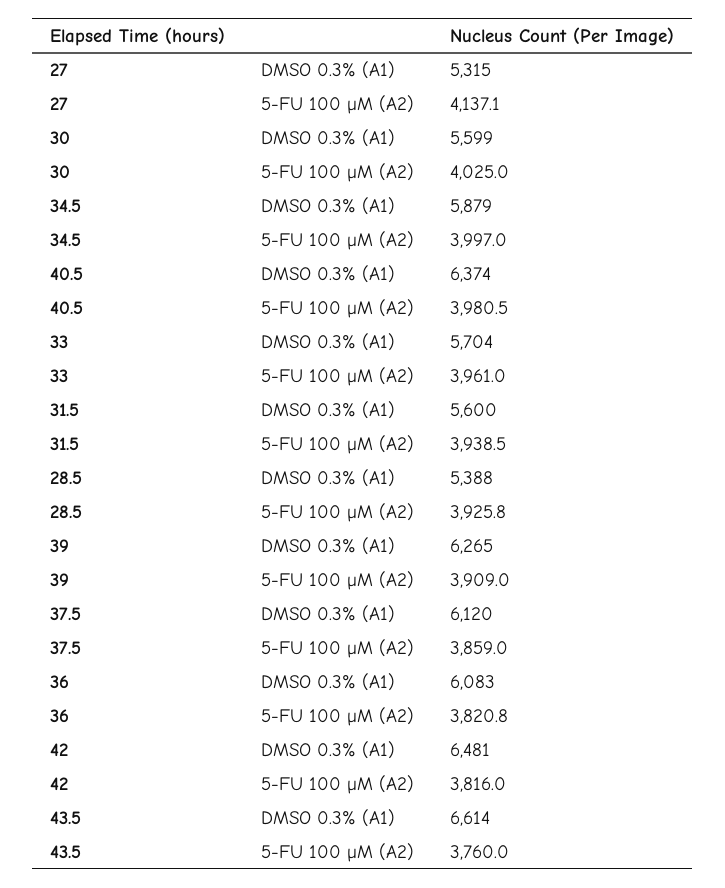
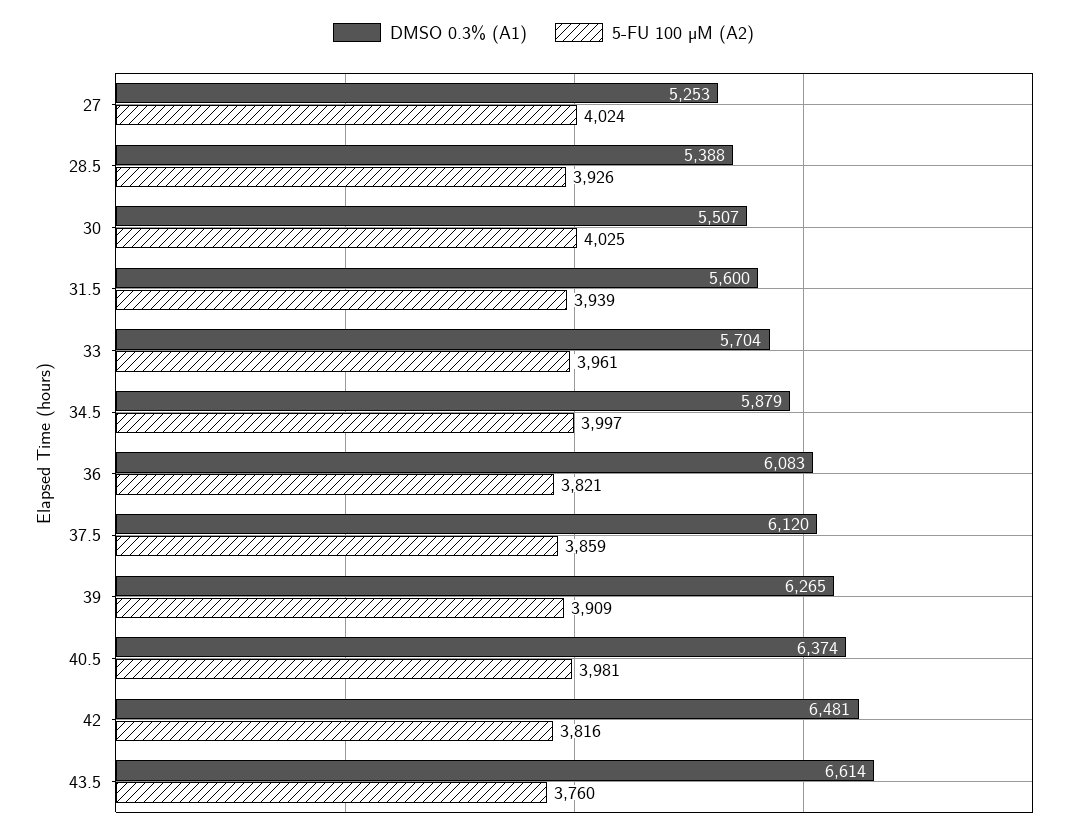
  {
    "DMSO 0.3% (A1)": {
-     "27": 5315,
+     "27": 5253,
-     "30": 5599,
+     "30": 5507,
      "34.5": 5879,
      "40.5": 6374,
      "33": 5704,
      "31.5": 5600,
      "28.5": 5388,
      "39": 6265,
      "37.5": 6120,
      "36": 6083,
      "42": 6481,
      "43.5": 6614
    },
    "5-FU 100 µM (A2)": {
-     "27": 4137.1,
+     "27": 4024,
      "30": 4025,
      "34.5": 3997,
      "40.5": 3980.5,
      "33": 3961,
      "31.5": 3938.5,
      "28.5": 3925.8,
      "39": 3909,
      "37.5": 3859,
      "36": 3820.8,
      "42": 3816,
      "43.5": 3760
    }
  }

